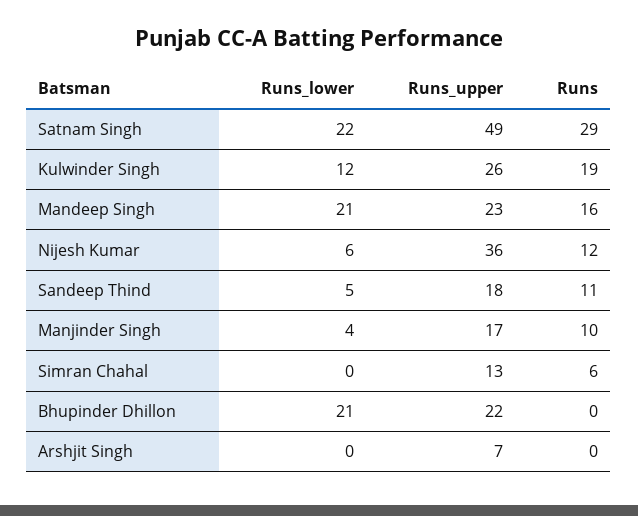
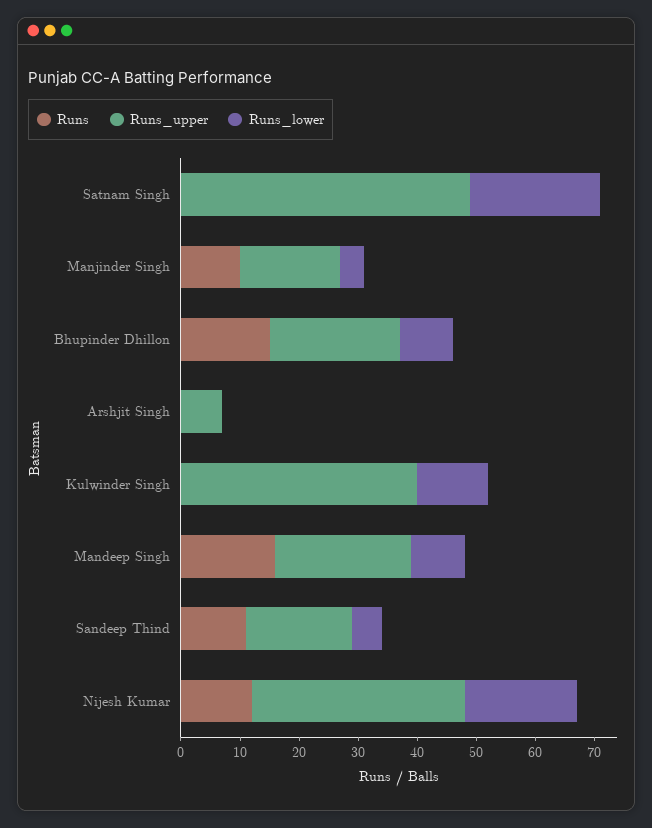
  {
    "Runs_lower": {
      "Satnam Singh": 22,
      "Kulwinder Singh": 12,
-     "Mandeep Singh": 21,
+     "Mandeep Singh": 10,
-     "Nijesh Kumar": 6,
+     "Nijesh Kumar": 20,
      "Sandeep Thind": 5,
      "Manjinder Singh": 4,
-     "Simran Chahal": 0,
-     "Bhupinder Dhillon": 21,
+     "Bhupinder Dhillon": 10,
      "Arshjit Singh": 0
    },
    "Runs_upper": {
      "Satnam Singh": 49,
-     "Kulwinder Singh": 26,
+     "Kulwinder Singh": 40,
      "Mandeep Singh": 23,
      "Nijesh Kumar": 36,
      "Sandeep Thind": 18,
      "Manjinder Singh": 17,
-     "Simran Chahal": 13,
      "Bhupinder Dhillon": 22,
      "Arshjit Singh": 7
    },
    "Runs": {
-     "Satnam Singh": 29,
+     "Satnam Singh": 0,
-     "Kulwinder Singh": 19,
+     "Kulwinder Singh": 0,
      "Mandeep Singh": 16,
      "Nijesh Kumar": 12,
      "Sandeep Thind": 11,
      "Manjinder Singh": 10,
-     "Simran Chahal": 6,
-     "Bhupinder Dhillon": 0,
+     "Bhupinder Dhillon": 15,
      "Arshjit Singh": 0
    }
  }

